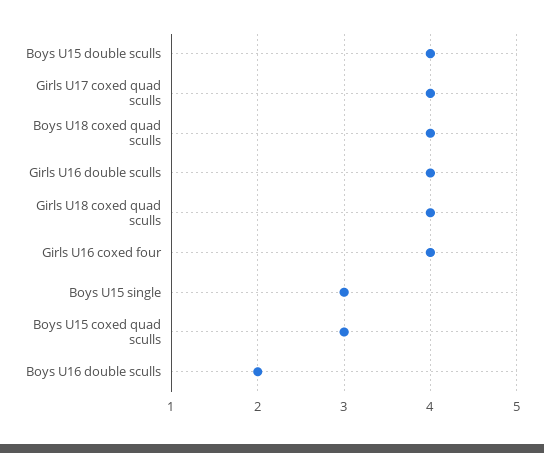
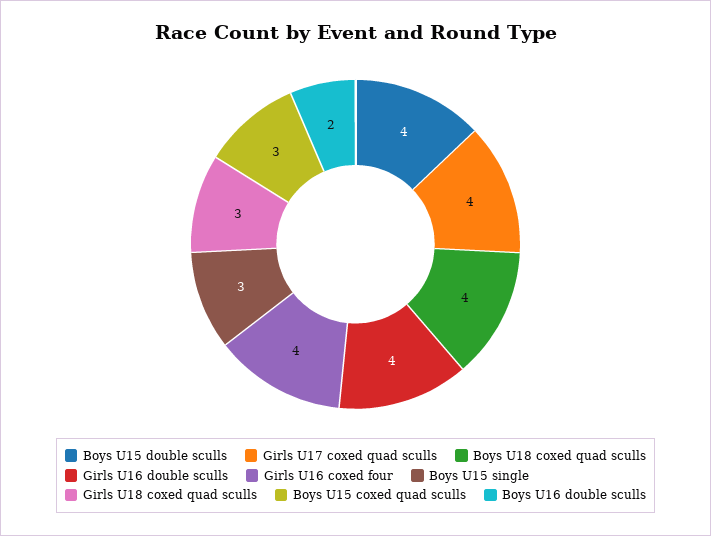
  {
    "Boys U15 double sculls": 4,
    "Girls U17 coxed quad sculls": 4,
    "Boys U18 coxed quad sculls": 4,
    "Girls U16 double sculls": 4,
-   "Girls U18 coxed quad sculls": 4,
+   "Girls U18 coxed quad sculls": 3,
    "Girls U16 coxed four": 4,
    "Boys U15 single": 3,
    "Boys U15 coxed quad sculls": 3,
    "Boys U16 double sculls": 2
  }

